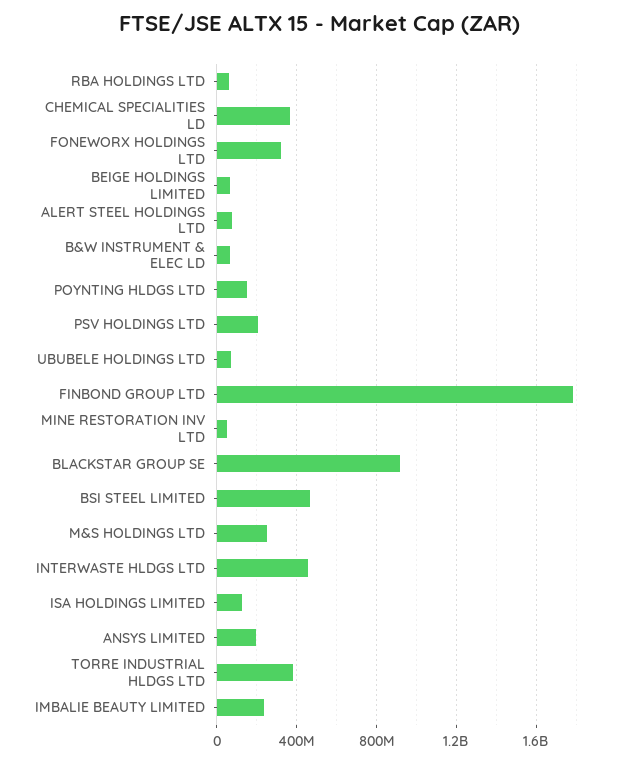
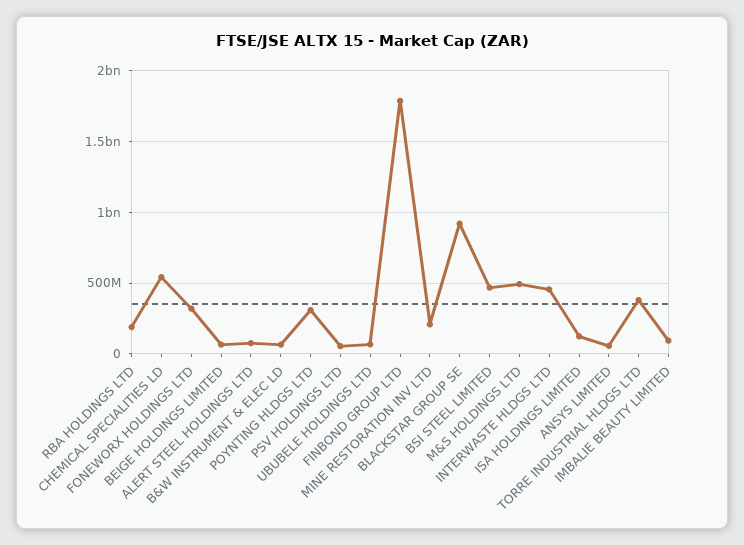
  {
-   "RBA HOLDINGS LTD": 50000000,
+   "RBA HOLDINGS LTD": 200000000,
-   "CHEMICAL SPECIALITIES LD": 350000000,
+   "CHEMICAL SPECIALITIES LD": 550000000,
    "FONEWORX HOLDINGS LTD": 300000000,
    "BEIGE HOLDINGS LIMITED": 50000000,
    "ALERT STEEL HOLDINGS LTD": 100000000,
    "B&W INSTRUMENT & ELEC LD": 50000000,
-   "POYNTING HLDGS LTD": 150000000,
+   "POYNTING HLDGS LTD": 300000000,
-   "PSV HOLDINGS LTD": 200000000,
+   "PSV HOLDINGS LTD": 50000000,
    "UBUBELE HOLDINGS LTD": 50000000,
    "FINBOND GROUP LTD": 1800000000,
-   "MINE RESTORATION INV LTD": 50000000,
+   "MINE RESTORATION INV LTD": 200000000,
    "BLACKSTAR GROUP SE": 900000000,
    "BSI STEEL LIMITED": 450000000,
-   "M&S HOLDINGS LTD": 250000000,
+   "M&S HOLDINGS LTD": 500000000,
    "INTERWASTE HLDGS LTD": 450000000,
    "ISA HOLDINGS LIMITED": 100000000,
-   "ANSYS LIMITED": 200000000,
+   "ANSYS LIMITED": 50000000,
    "TORRE INDUSTRIAL HLDGS LTD": 400000000,
-   "IMBALIE BEAUTY LIMITED": 250000000
+   "IMBALIE BEAUTY LIMITED": 100000000
  }

